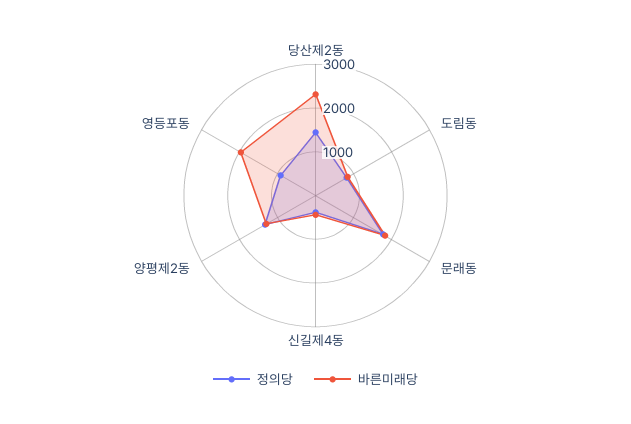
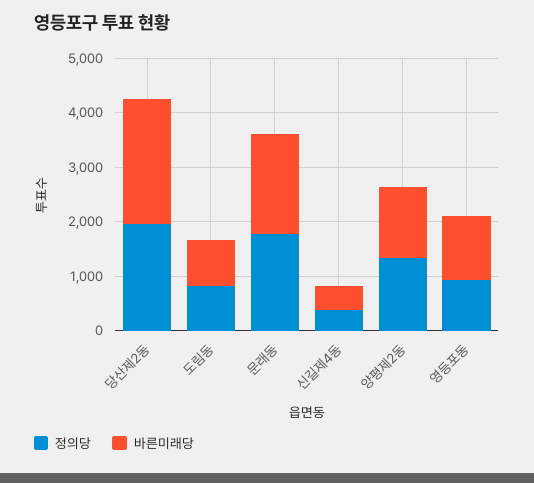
  {
    "정의당": {
-     "당산제2동": 1400,
+     "당산제2동": 2000,
      "도림동": 800,
      "문래동": 1800,
      "신길제4동": 400,
      "양평제2동": 1400,
      "영등포동": 1000
    },
    "바른미래당": {
      "당산제2동": 2400,
      "도림동": 800,
      "문래동": 1800,
      "신길제4동": 400,
      "양평제2동": 1200,
-     "영등포동": 2000
+     "영등포동": 1200
    }
  }

